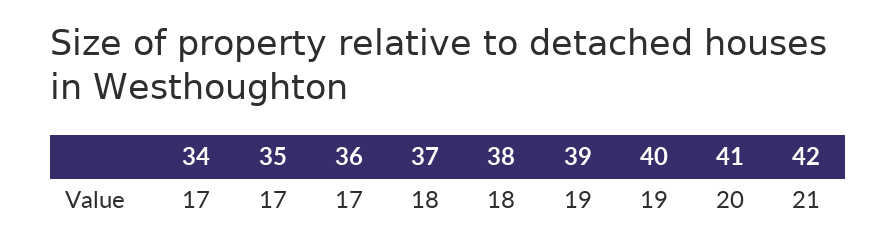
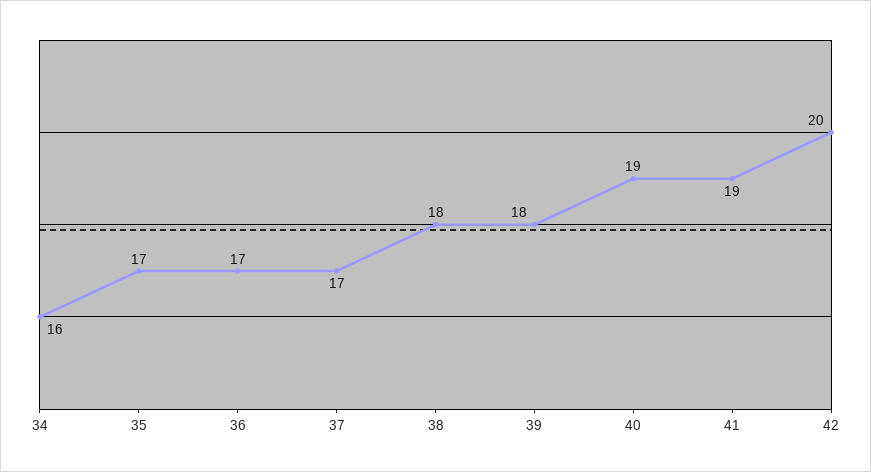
  {
-   "34": 17,
+   "34": 16,
    "35": 17,
    "36": 17,
-   "37": 18,
+   "37": 17,
    "38": 18,
-   "39": 19,
+   "39": 18,
    "40": 19,
-   "41": 20,
+   "41": 19,
-   "42": 21
+   "42": 20
  }

